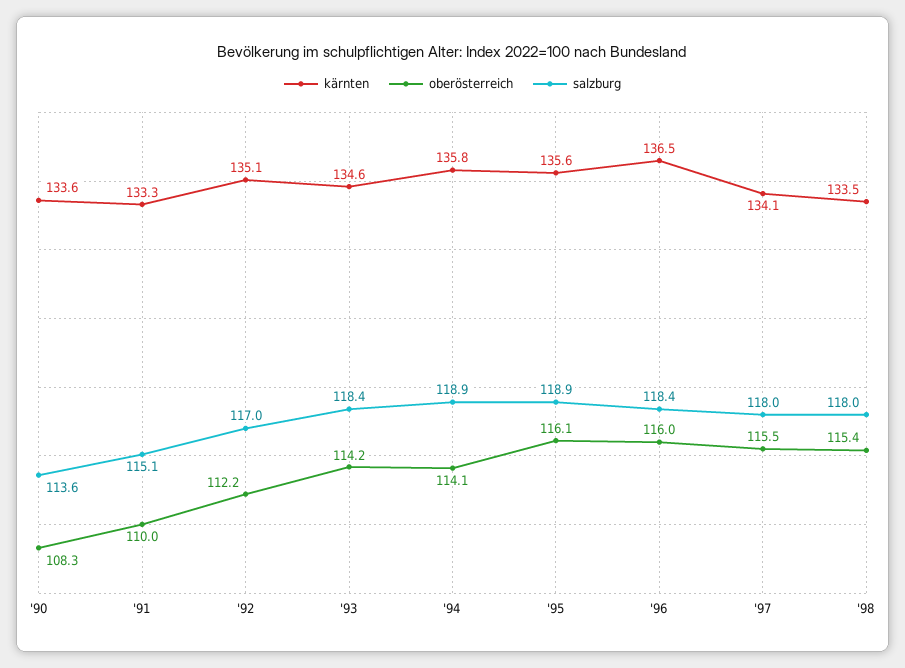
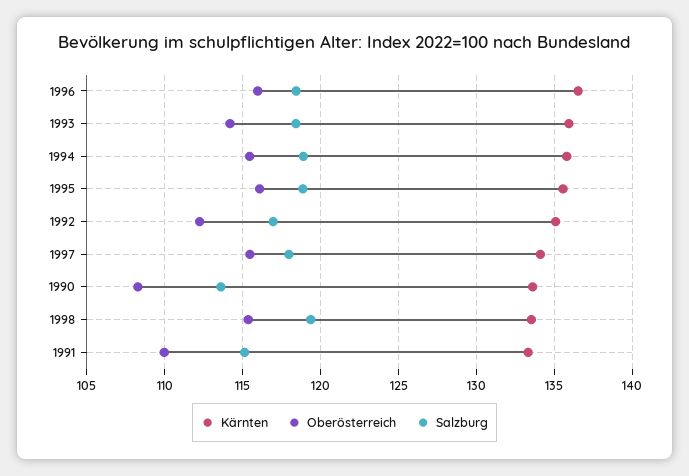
  {
    "kärnten": {
      "'90": 133.6,
      "'91": 133.3,
      "'92": 135.1,
-     "'93": 134.6,
+     "'93": 136,
      "'94": 135.8,
      "'95": 135.6,
      "'96": 136.5,
      "'97": 134.1,
      "'98": 133.5
    },
    "oberösterreich": {
      "'90": 108.3,
      "'91": 110,
      "'92": 112.2,
      "'93": 114.2,
-     "'94": 114.1,
+     "'94": 115.5,
      "'95": 116.1,
      "'96": 116,
      "'97": 115.5,
      "'98": 115.4
    },
    "salzburg": {
      "'90": 113.6,
      "'91": 115.1,
      "'92": 117,
      "'93": 118.4,
      "'94": 118.9,
      "'95": 118.9,
      "'96": 118.4,
      "'97": 118,
-     "'98": 118
+     "'98": 119.5
    }
  }

